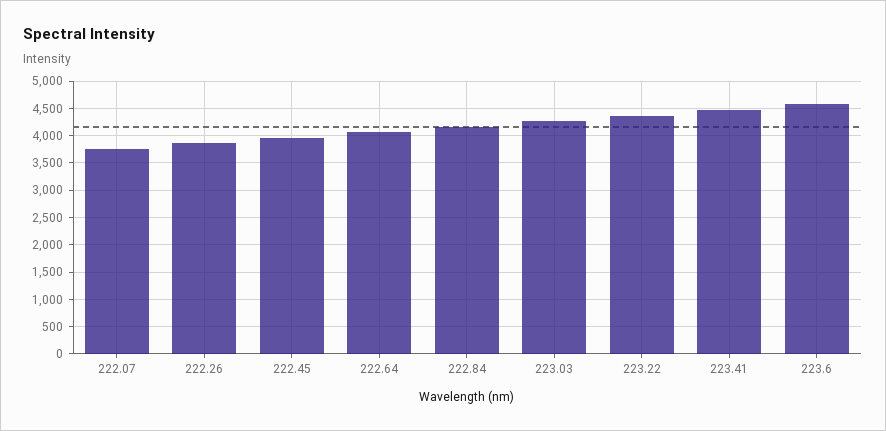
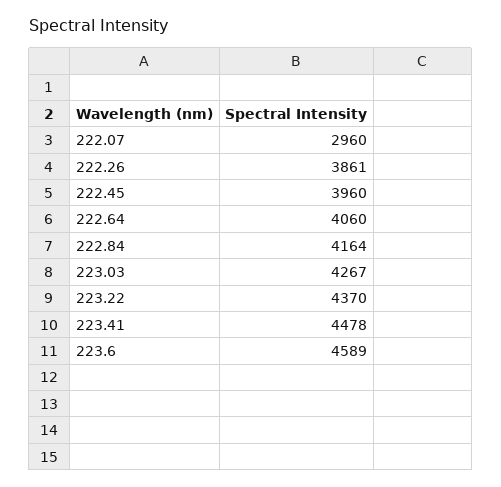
  {
-   "222.07": 3750,
+   "222.07": 2960,
    "222.26": 3861,
    "222.45": 3960,
    "222.64": 4060,
    "222.84": 4164,
    "223.03": 4267,
    "223.22": 4370,
    "223.41": 4478,
    "223.6": 4589
  }

